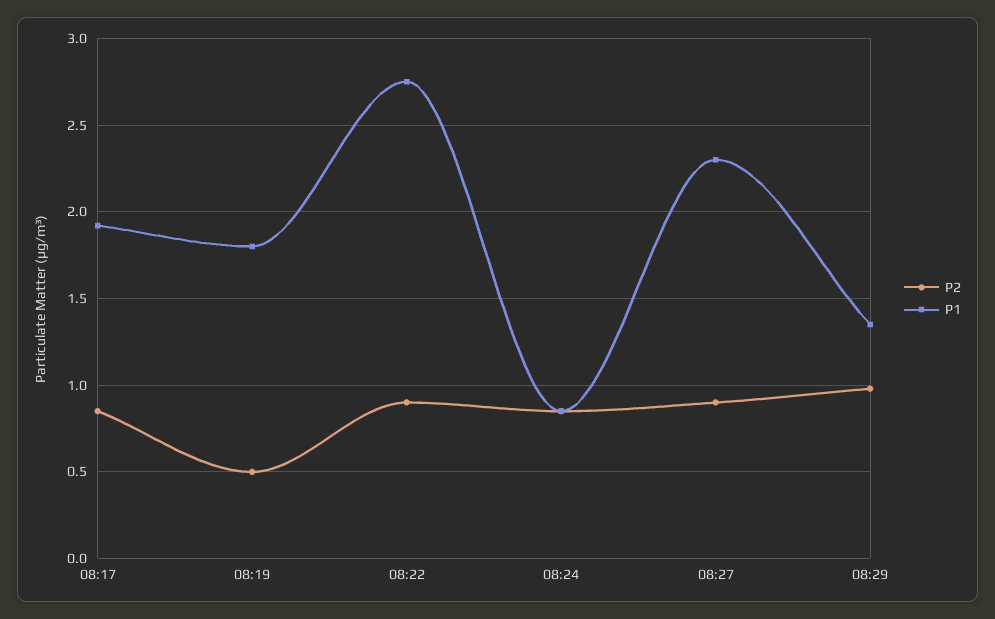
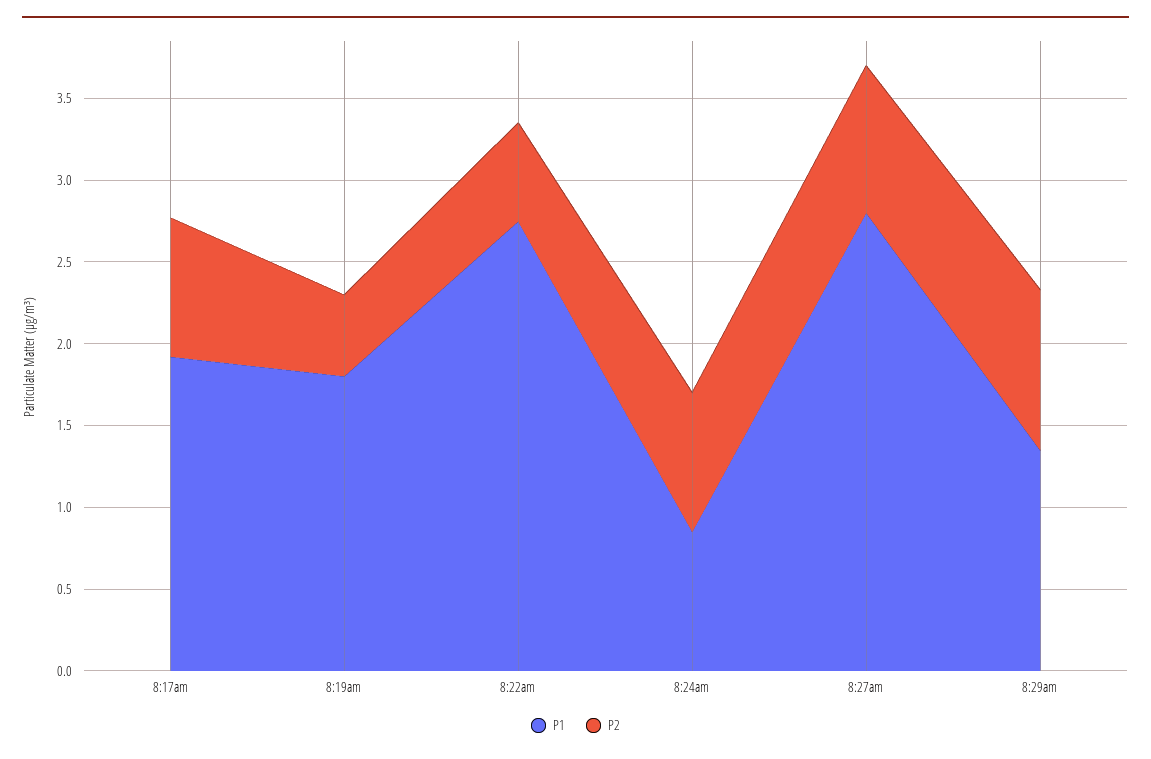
  {
    "P2": {
      "08:17": 0.85,
      "08:19": 0.5,
-     "08:22": 0.9,
+     "08:22": 0.6,
      "08:24": 0.85,
      "08:27": 0.9,
      "08:29": 1
    },
    "P1": {
      "08:17": 1.9,
      "08:19": 1.8,
      "08:22": 2.75,
      "08:24": 0.85,
-     "08:27": 2.3,
+     "08:27": 2.8,
      "08:29": 1.35
    }
  }

